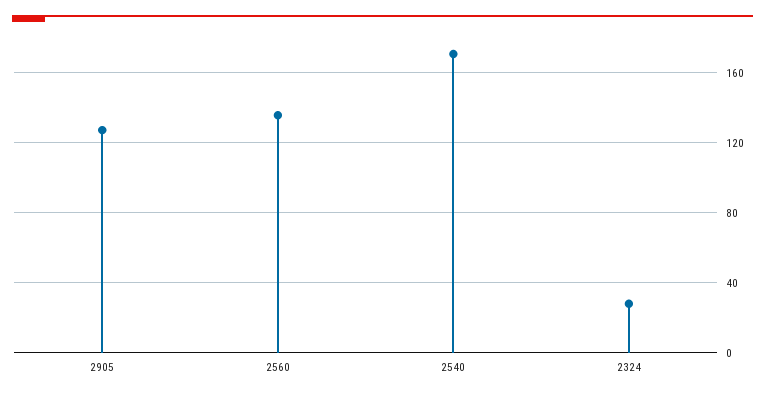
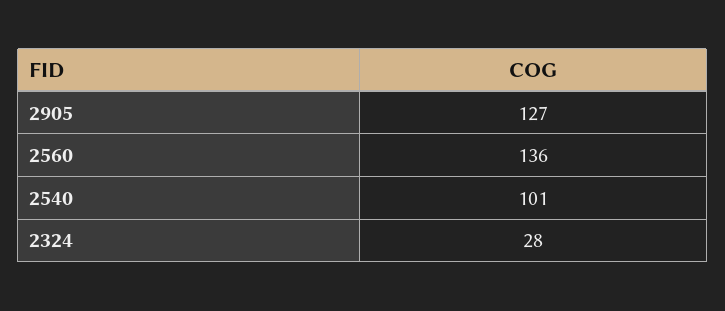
  {
    "2905": 127,
    "2560": 136,
-   "2540": 170,
+   "2540": 101,
    "2324": 28
  }

